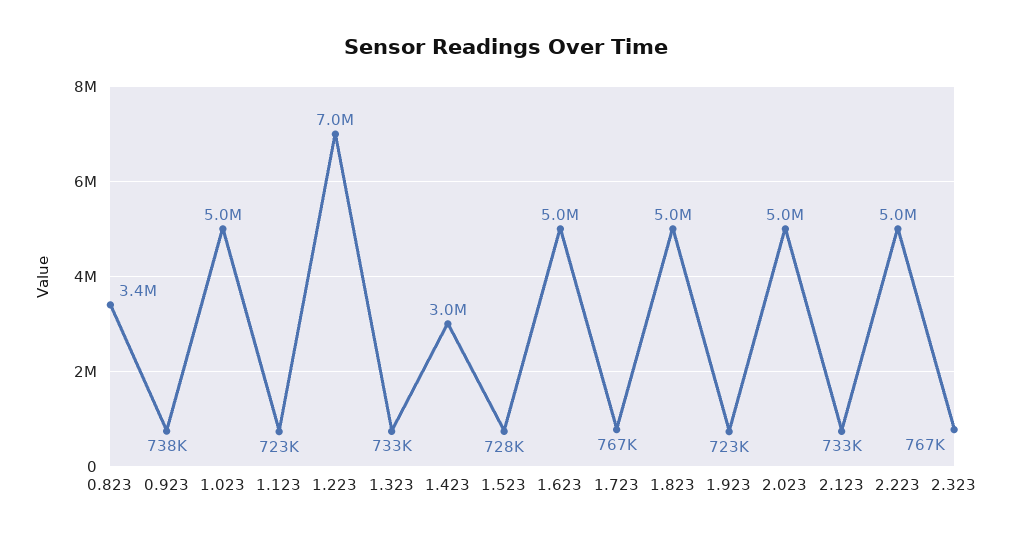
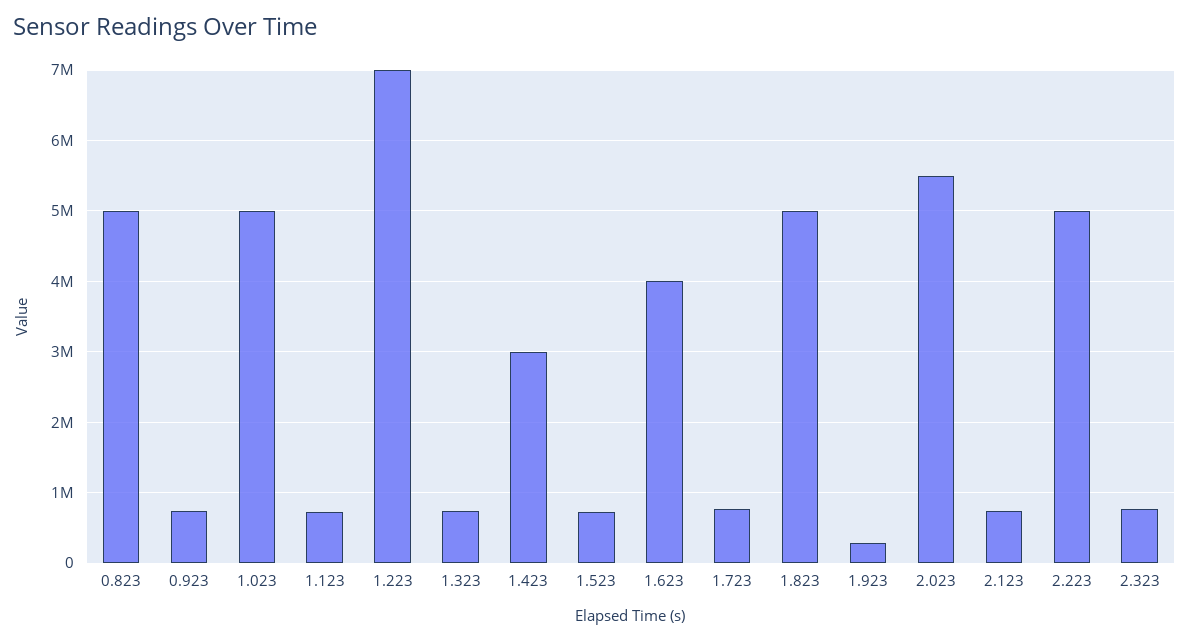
  {
-   "0.823": 3400000,
+   "0.823": 5000000,
    "0.923": 738000,
    "1.023": 5000000,
    "1.123": 723000,
    "1.223": 7000000,
    "1.323": 733000,
    "1.423": 3000000,
    "1.523": 728000,
-   "1.623": 5000000,
+   "1.623": 4000000,
    "1.723": 767000,
    "1.823": 5000000,
-   "1.923": 723000,
+   "1.923": 300000,
-   "2.023": 5000000,
+   "2.023": 5500000,
    "2.123": 733000,
    "2.223": 5000000,
    "2.323": 767000
  }

